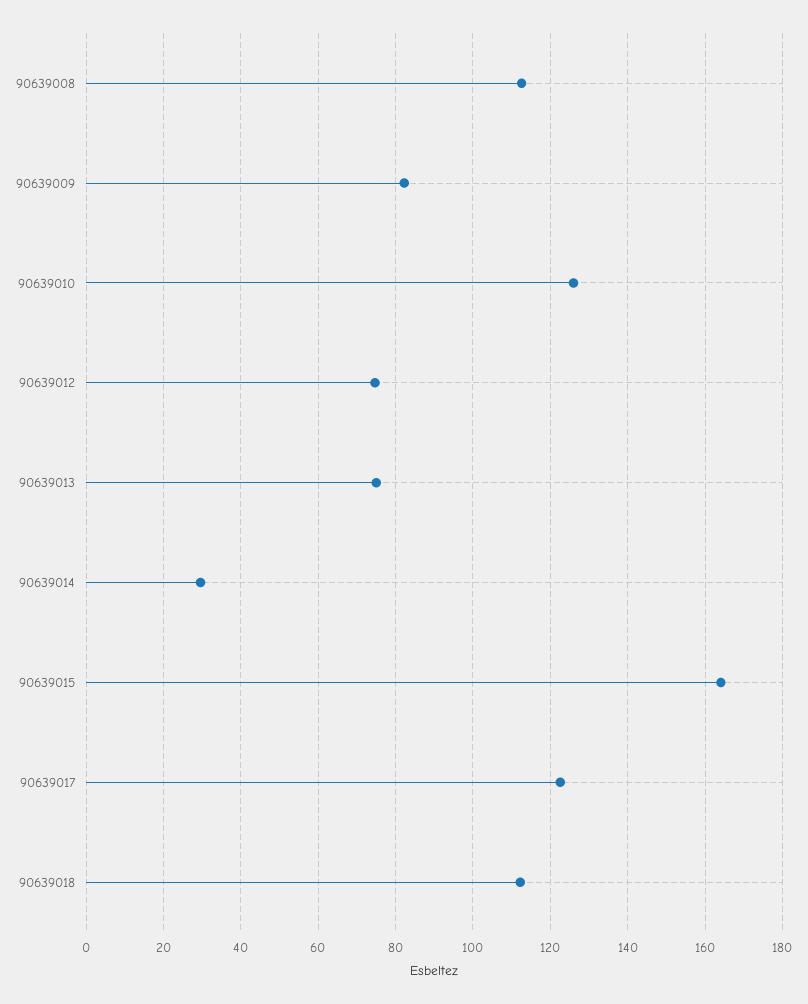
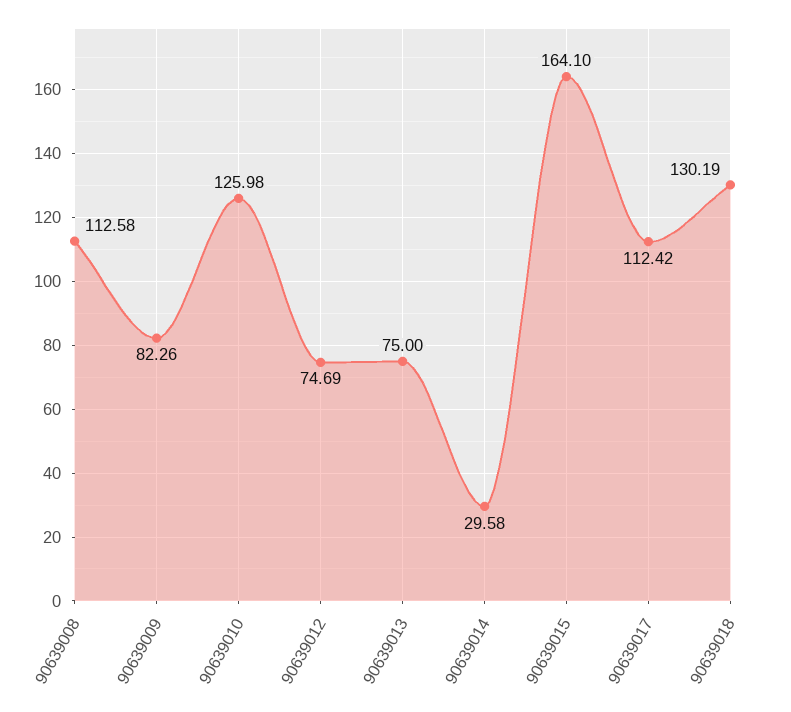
  {
    "90639008": 112.58,
    "90639009": 82.26,
    "90639010": 125.98,
    "90639012": 74.69,
    "90639013": 75,
    "90639014": 29.58,
    "90639015": 164.1,
-   "90639017": 122,
+   "90639017": 112.42,
-   "90639018": 112
+   "90639018": 130.19
  }

